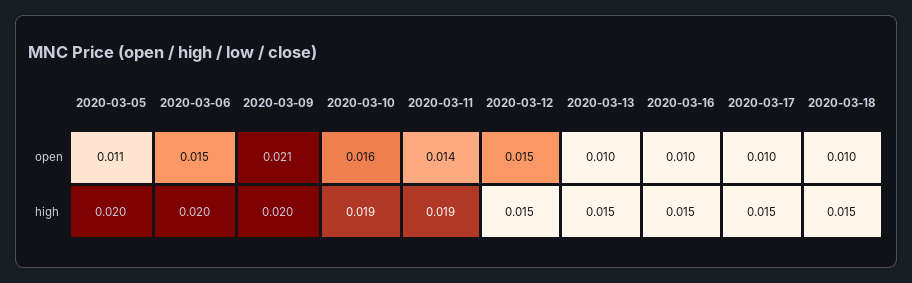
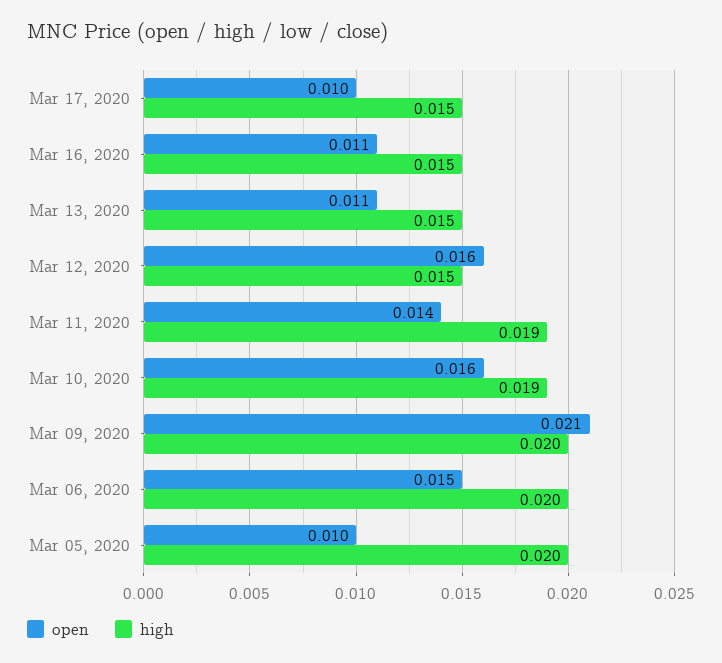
  {
    "open": {
-     "2020-03-05": 0.011,
+     "2020-03-05": 0.01,
      "2020-03-06": 0.015,
      "2020-03-09": 0.021,
      "2020-03-10": 0.016,
      "2020-03-11": 0.014,
-     "2020-03-12": 0.015,
+     "2020-03-12": 0.016,
-     "2020-03-13": 0.01,
+     "2020-03-13": 0.011,
-     "2020-03-16": 0.01,
+     "2020-03-16": 0.011,
-     "2020-03-17": 0.01,
+     "2020-03-17": 0.01
-     "2020-03-18": 0.01
    },
    "high": {
      "2020-03-05": 0.02,
      "2020-03-06": 0.02,
      "2020-03-09": 0.02,
      "2020-03-10": 0.019,
      "2020-03-11": 0.019,
      "2020-03-12": 0.015,
      "2020-03-13": 0.015,
      "2020-03-16": 0.015,
-     "2020-03-17": 0.015,
+     "2020-03-17": 0.015
-     "2020-03-18": 0.015
    }
  }

